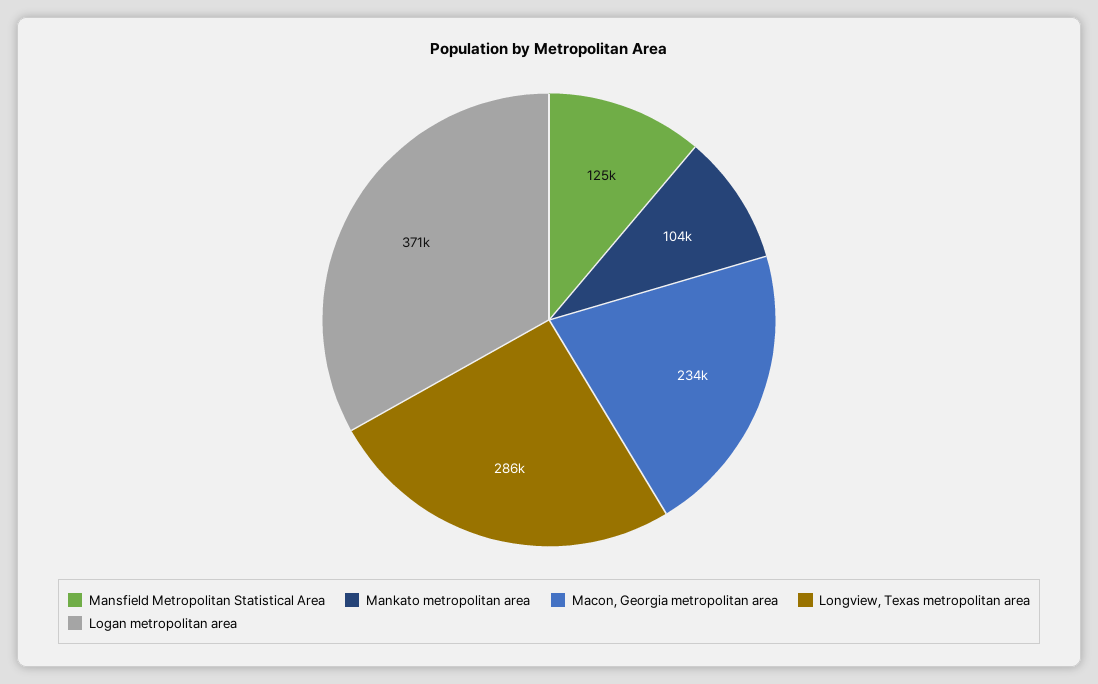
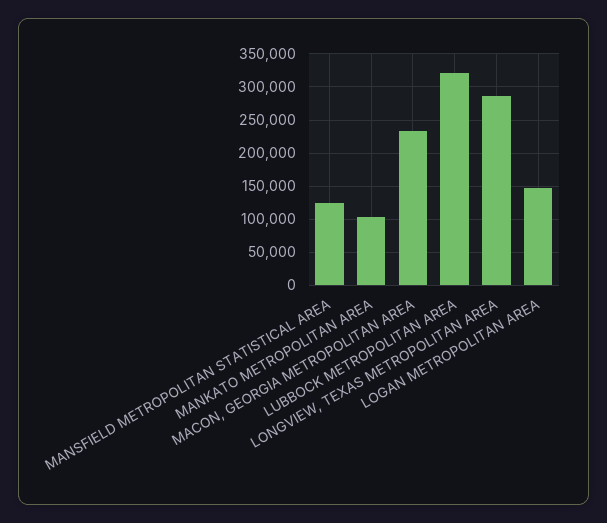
  {
    "Mansfield Metropolitan Statistical Area": 125000,
    "Mankato metropolitan area": 104000,
    "Macon, Georgia metropolitan area": 234000,
    "Longview, Texas metropolitan area": 286000,
-   "Logan metropolitan area": 371000
+   "Logan metropolitan area": 150000,
+   "LUBBOCK METROPOLITAN AREA": 320000
  }

